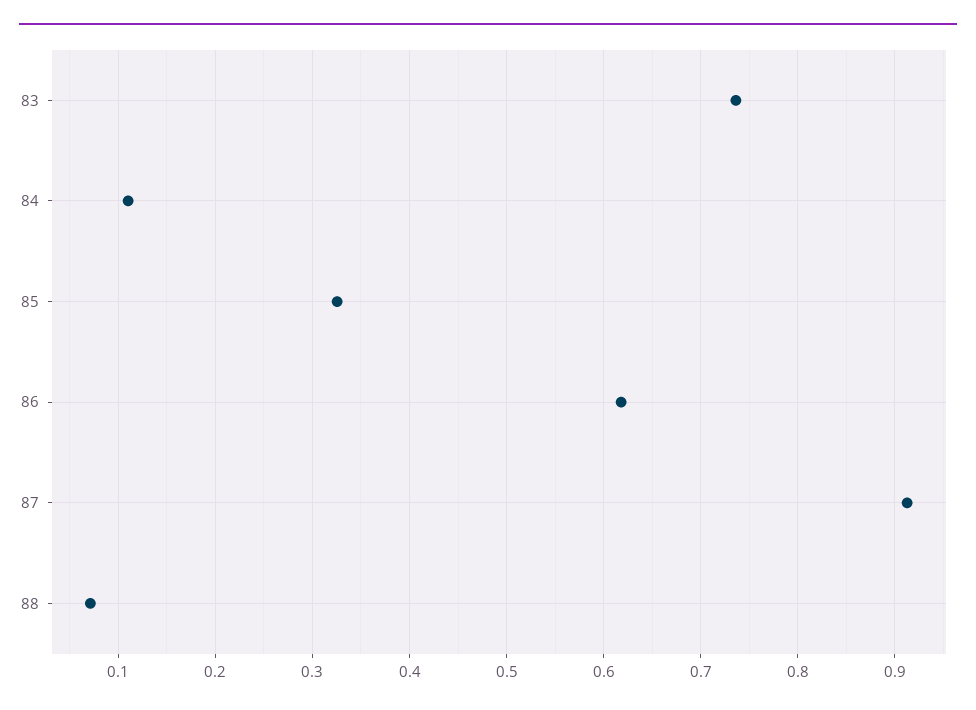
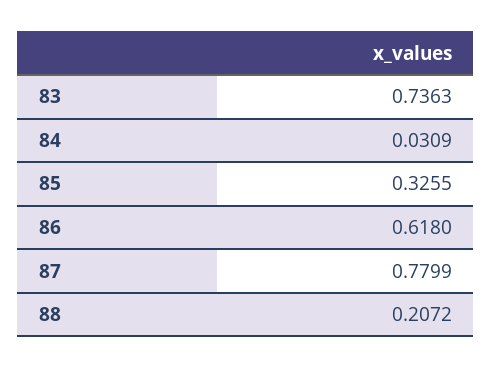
  {
    "83": 0.7363,
-   "84": 0.11,
+   "84": 0.0309,
    "85": 0.3255,
    "86": 0.618,
-   "87": 0.91,
+   "87": 0.7799,
-   "88": 0.07
+   "88": 0.2072
  }

